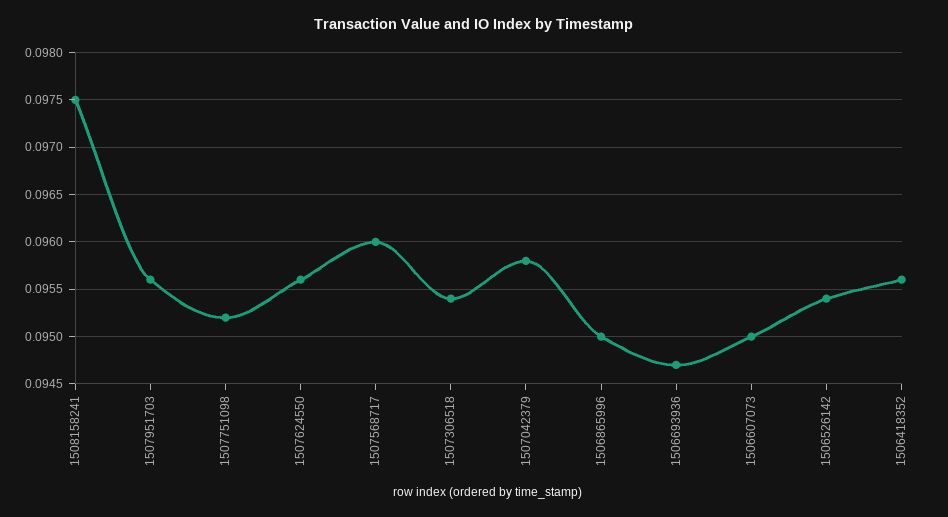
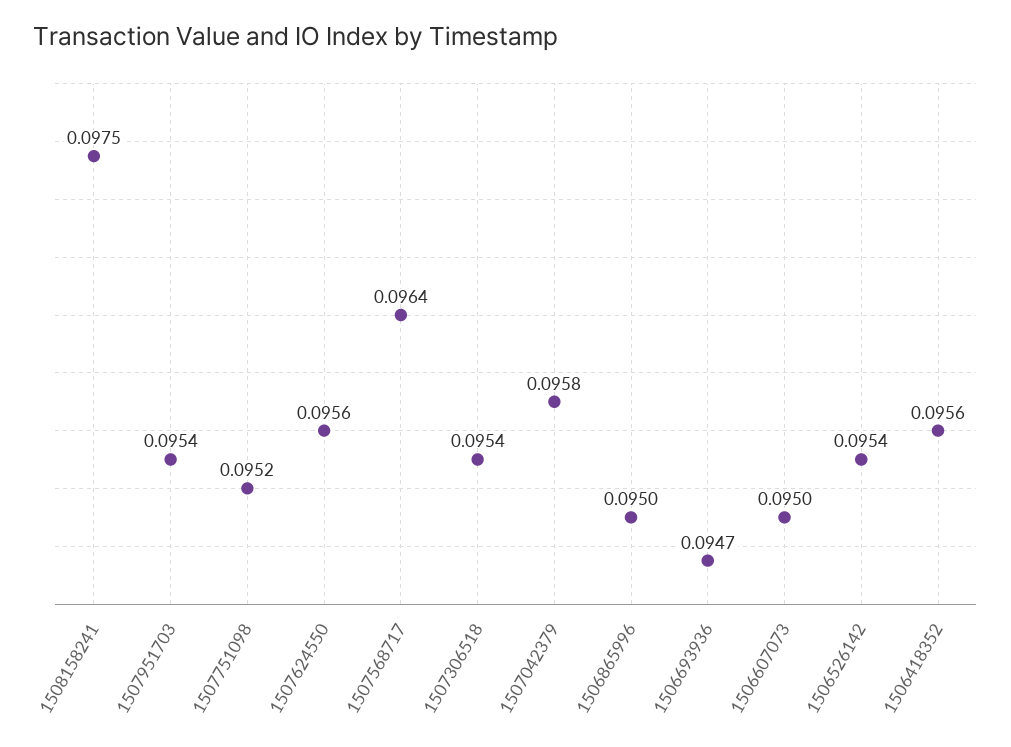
  {
    "1508158241": 0.0975,
-   "1507951703": 0.0956,
+   "1507951703": 0.0954,
    "1507751098": 0.0952,
    "1507624550": 0.0956,
-   "1507568717": 0.096,
+   "1507568717": 0.0964,
    "1507306518": 0.0954,
    "1507042379": 0.0958,
    "1506865996": 0.095,
    "1506693936": 0.0947,
    "1506607073": 0.095,
    "1506526142": 0.0954,
    "1506418352": 0.0956
  }

